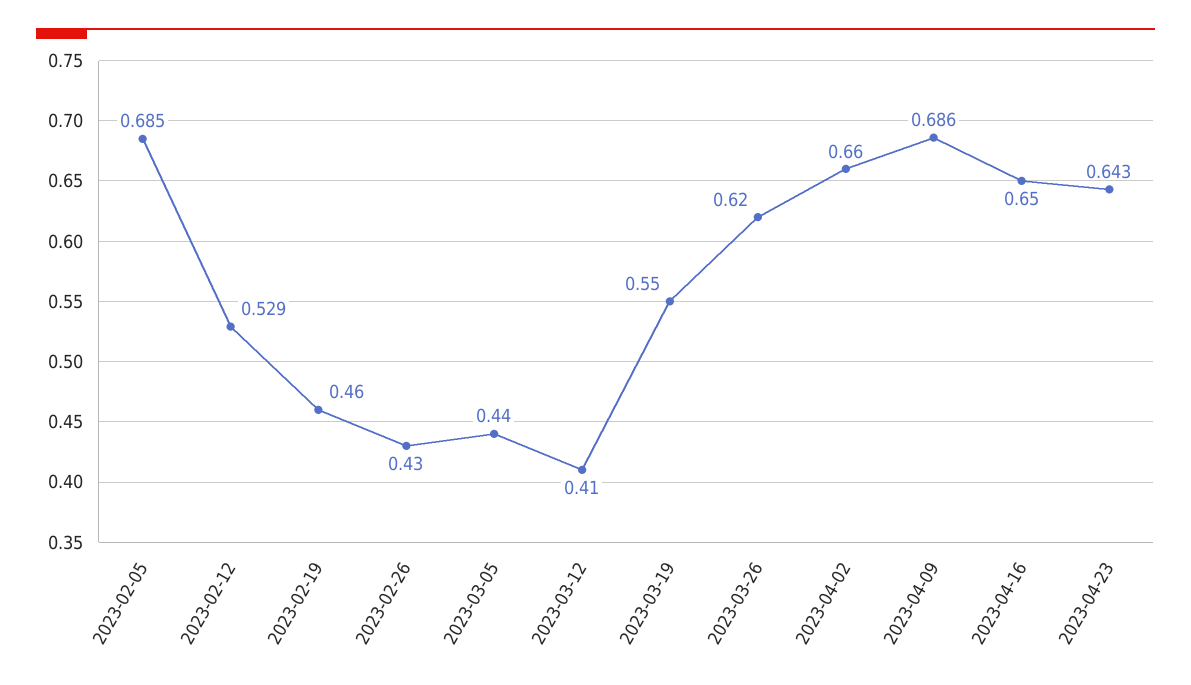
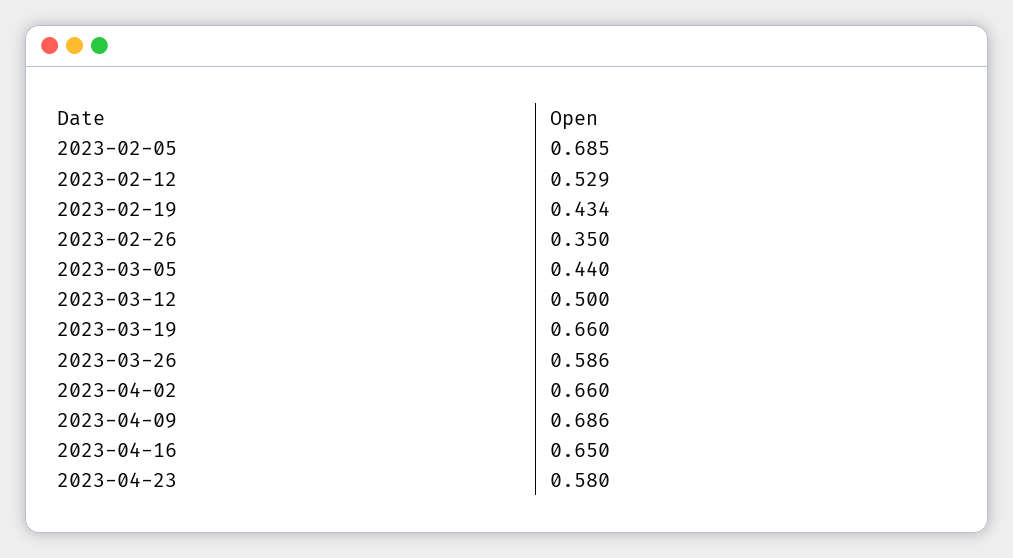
  {
    "2023-02-05": 0.685,
    "2023-02-12": 0.529,
-   "2023-02-19": 0.46,
+   "2023-02-19": 0.434,
-   "2023-02-26": 0.43,
+   "2023-02-26": 0.35,
    "2023-03-05": 0.44,
-   "2023-03-12": 0.41,
+   "2023-03-12": 0.5,
-   "2023-03-19": 0.55,
+   "2023-03-19": 0.66,
-   "2023-03-26": 0.62,
+   "2023-03-26": 0.586,
    "2023-04-02": 0.66,
    "2023-04-09": 0.686,
    "2023-04-16": 0.65,
-   "2023-04-23": 0.643
+   "2023-04-23": 0.58
  }

